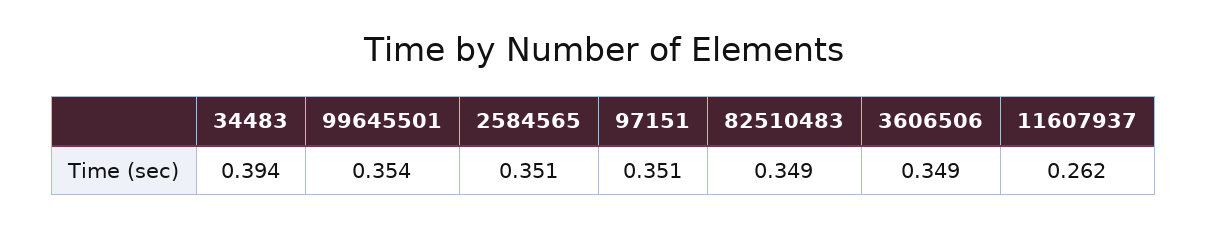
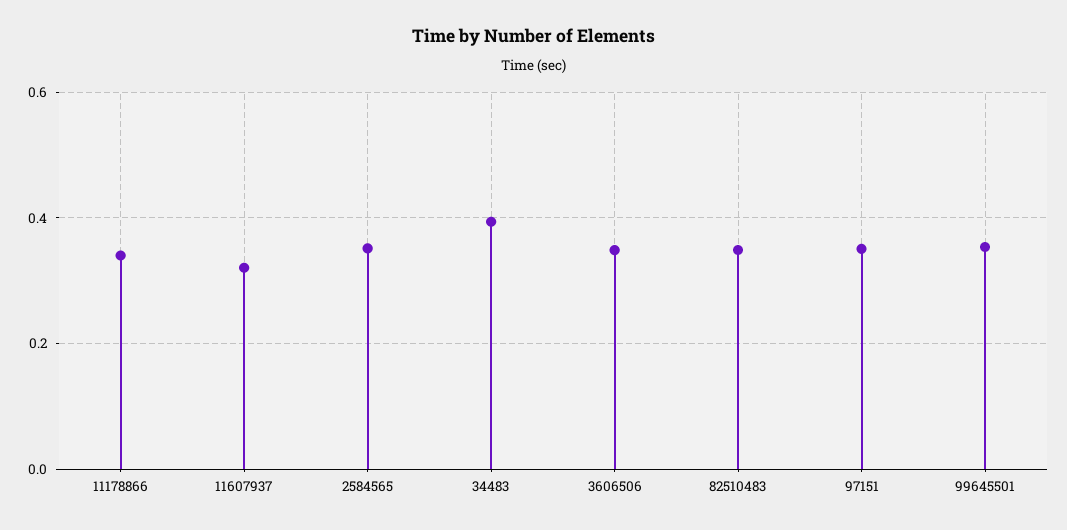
  {
    "34483": 0.394,
    "99645501": 0.354,
    "2584565": 0.351,
    "97151": 0.351,
    "82510483": 0.349,
    "3606506": 0.349,
-   "11607937": 0.262
+   "11607937": 0.32,
+   "11178866": 0.34
  }

